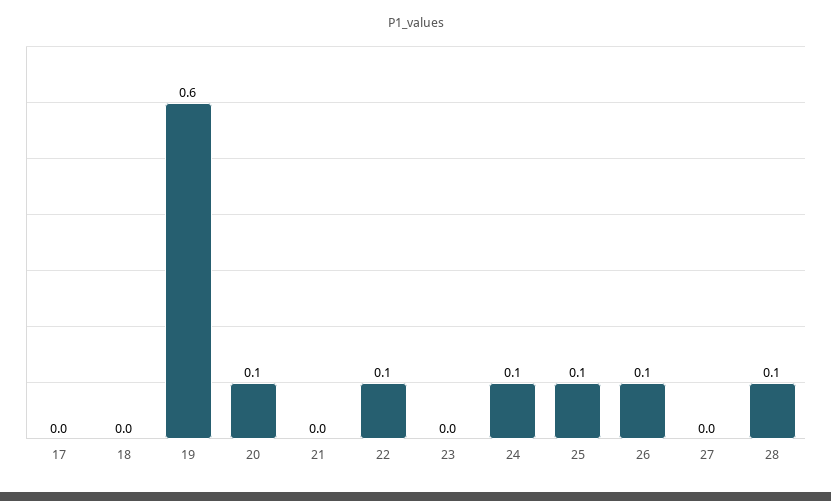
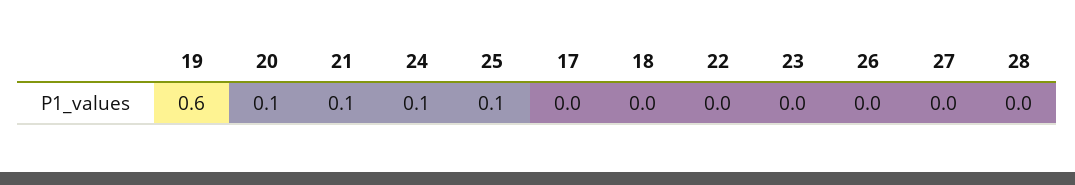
  {
    "17": 0,
    "18": 0,
    "19": 0.6,
    "20": 0.1,
-   "21": 0,
+   "21": 0.1,
-   "22": 0.1,
+   "22": 0,
    "23": 0,
    "24": 0.1,
    "25": 0.1,
-   "26": 0.1,
+   "26": 0,
    "27": 0,
-   "28": 0.1
+   "28": 0
  }

